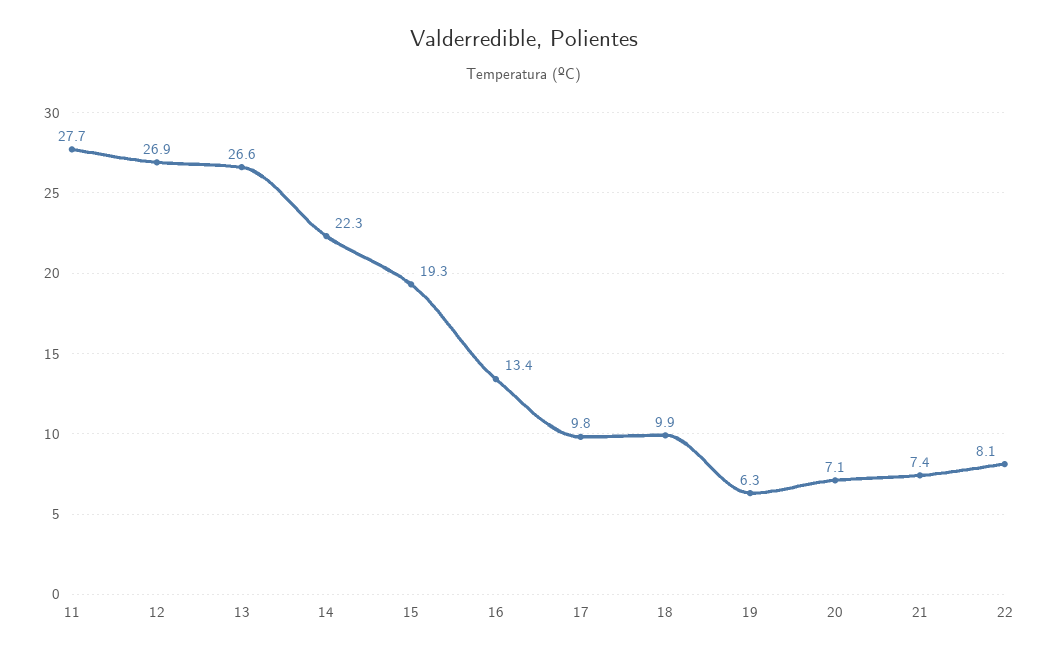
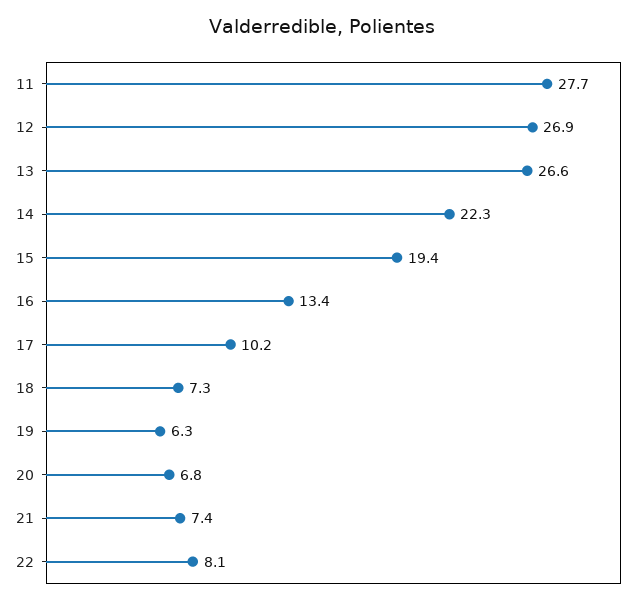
  {
    "11": 27.7,
    "12": 26.9,
    "13": 26.6,
    "14": 22.3,
-   "15": 19.3,
+   "15": 19.4,
    "16": 13.4,
-   "17": 9.8,
+   "17": 10.2,
-   "18": 9.9,
+   "18": 7.3,
    "19": 6.3,
-   "20": 7.1,
+   "20": 6.8,
    "21": 7.4,
    "22": 8.1
  }

